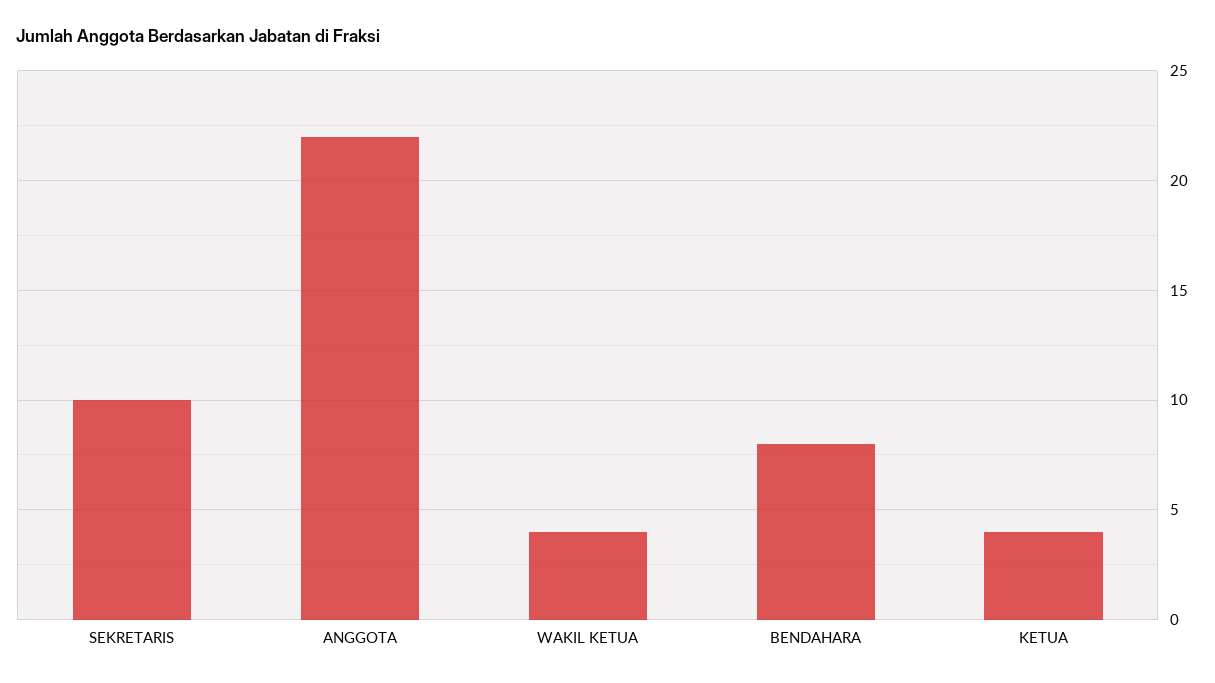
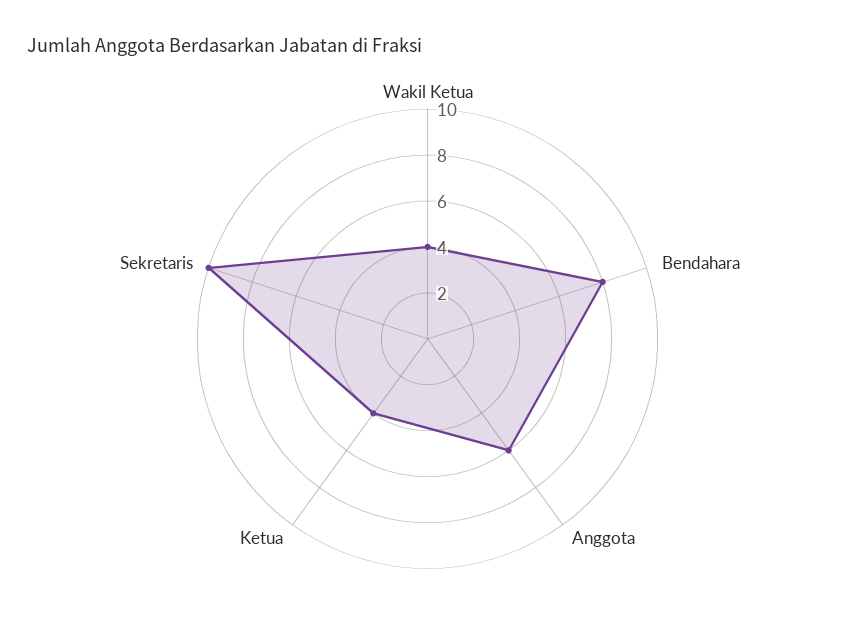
  {
    "SEKRETARIS": 10,
-   "ANGGOTA": 22,
+   "ANGGOTA": 6,
    "WAKIL KETUA": 4,
    "BENDAHARA": 8,
    "KETUA": 4
  }

